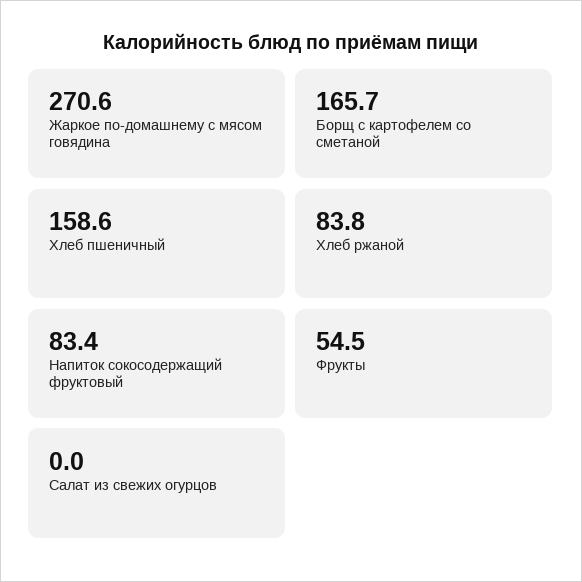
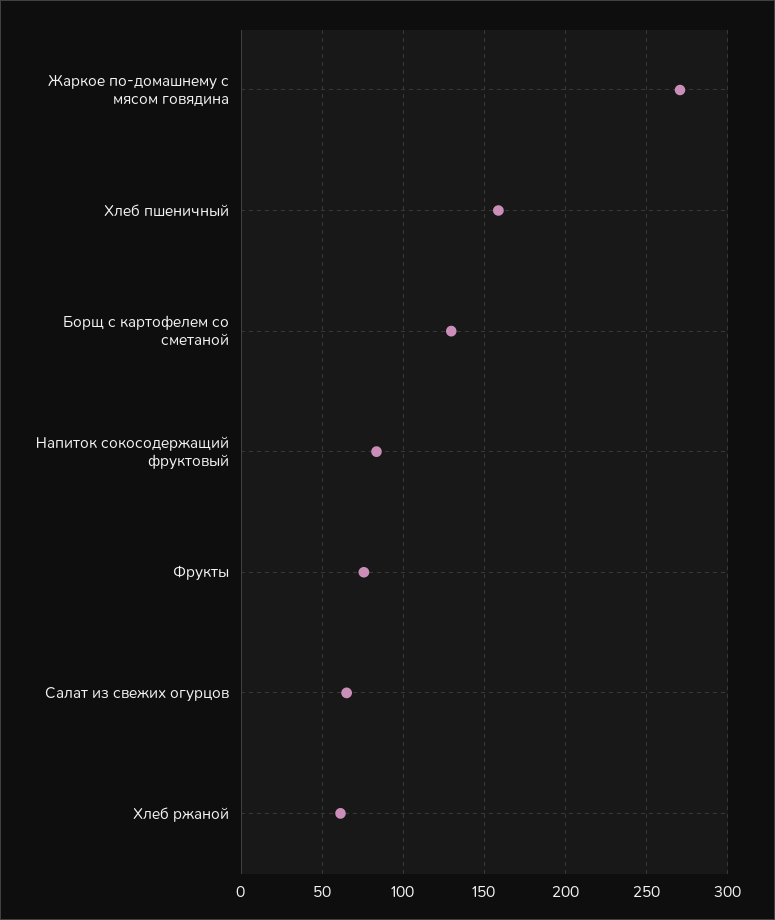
  {
    "Жаркое по-домашнему с мясом говядина": 270.6,
-   "Борщ с картофелем со сметаной": 165.7,
+   "Борщ с картофелем со сметаной": 130,
    "Хлеб пшеничный": 158.6,
-   "Хлеб ржаной": 83.8,
+   "Хлеб ржаной": 60,
    "Напиток сокосодержащий фруктовый": 83.4,
-   "Фрукты": 54.5,
+   "Фрукты": 75,
-   "Салат из свежих огурцов": 0
+   "Салат из свежих огурцов": 65
  }

